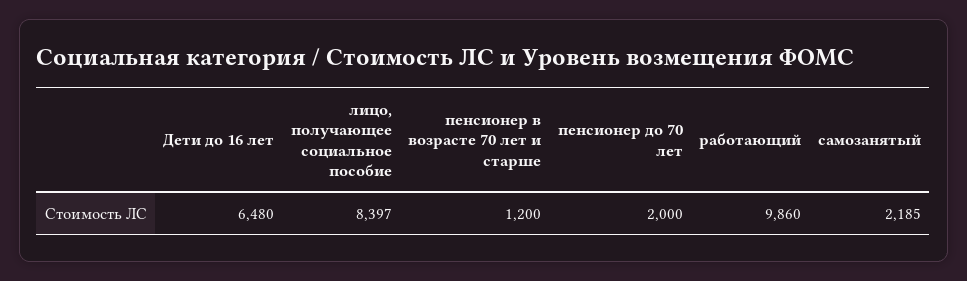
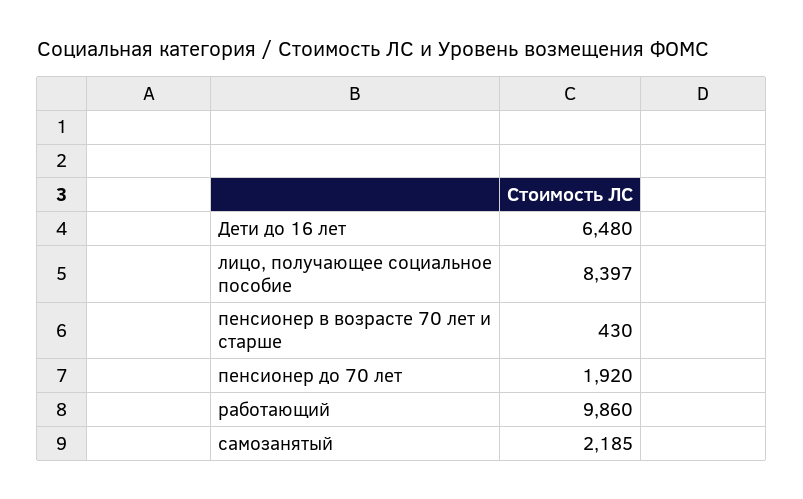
  {
    "Дети до 16 лет": 6480,
    "лицо, получающее социальное пособие": 8397,
-   "пенсионер в возрасте 70 лет и старше": 1200,
+   "пенсионер в возрасте 70 лет и старше": 430,
-   "пенсионер до 70 лет": 2000,
+   "пенсионер до 70 лет": 1920,
    "работающий": 9860,
    "самозанятый": 2185
  }

